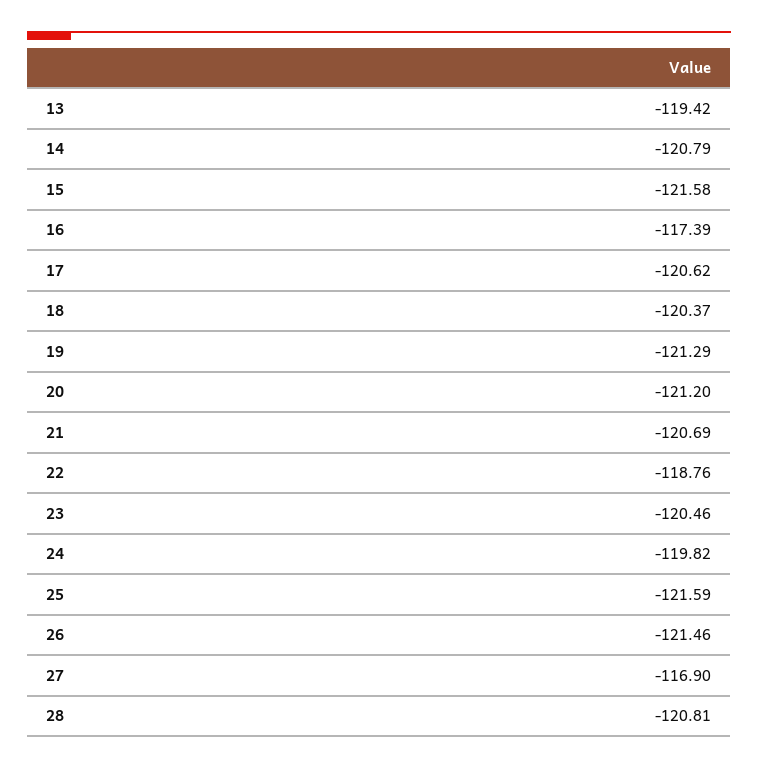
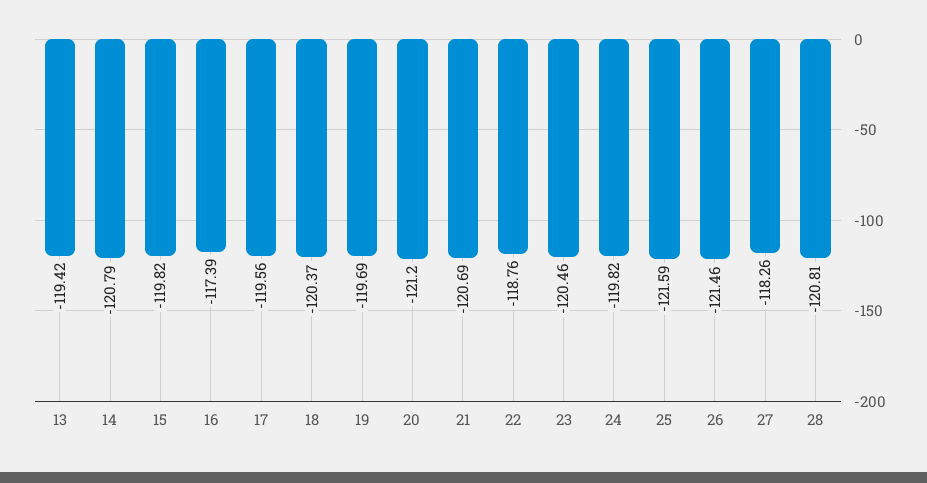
  {
    "13": -119.42,
    "14": -120.79,
-   "15": -121.58,
+   "15": -119.82,
    "16": -117.39,
-   "17": -120.62,
+   "17": -119.56,
    "18": -120.37,
-   "19": -121.29,
+   "19": -119.69,
    "20": -121.2,
    "21": -120.69,
    "22": -118.76,
    "23": -120.46,
    "24": -119.82,
    "25": -121.59,
    "26": -121.46,
-   "27": -116.9,
+   "27": -118.26,
    "28": -120.81
  }

